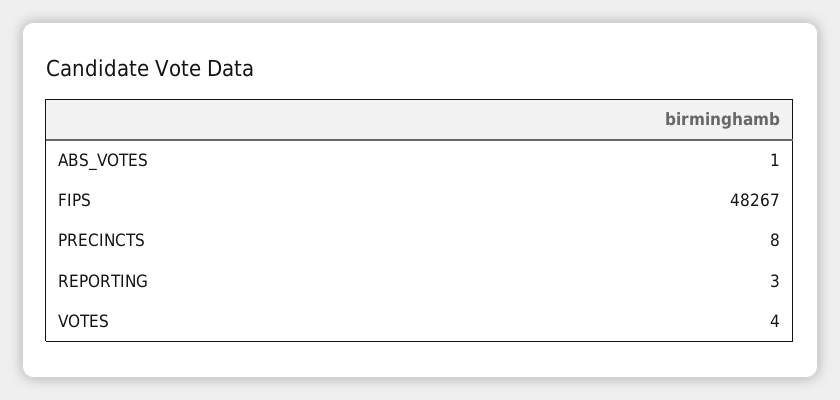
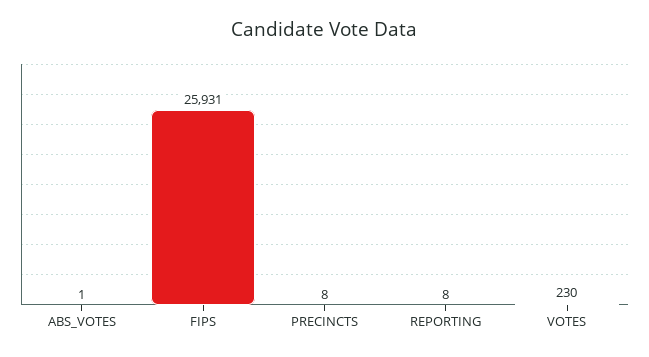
  {
    "ABS_VOTES": 1,
-   "FIPS": 48267,
+   "FIPS": 25931,
    "PRECINCTS": 8,
-   "REPORTING": 3,
+   "REPORTING": 8,
-   "VOTES": 4
+   "VOTES": 230
  }

